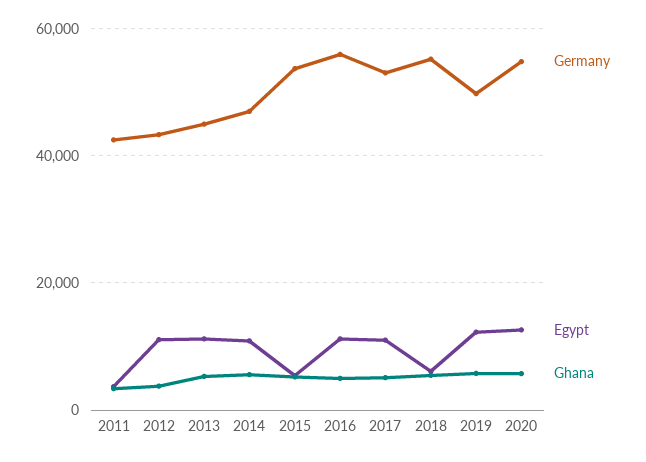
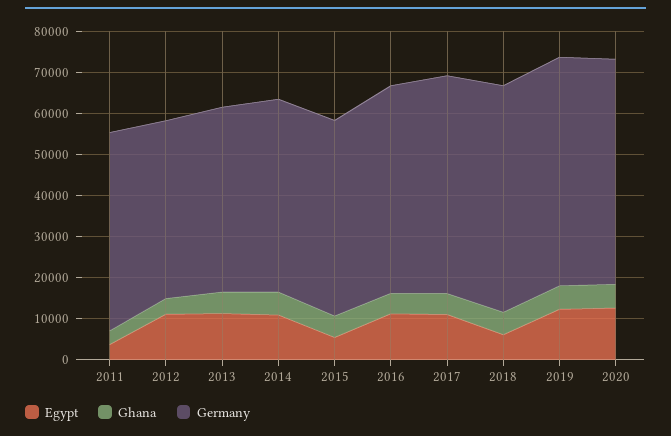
  {
    "Germany": {
-     "2011": 42000,
+     "2011": 48000,
      "2012": 44000,
      "2013": 44000,
      "2014": 48000,
-     "2015": 54000,
+     "2015": 48000,
-     "2016": 56000,
+     "2016": 50000,
      "2017": 54000,
      "2018": 56000,
-     "2019": 50000,
+     "2019": 56000,
      "2020": 54000
    },
    "Egypt": {
      "2011": 4000,
      "2012": 12000,
      "2013": 12000,
      "2014": 10000,
      "2015": 6000,
      "2016": 12000,
      "2017": 12000,
      "2018": 6000,
      "2019": 12000,
      "2020": 12000
    },
    "Ghana": {
      "2011": 4000,
      "2012": 4000,
      "2013": 6000,
      "2014": 6000,
      "2015": 6000,
      "2016": 4000,
      "2017": 6000,
      "2018": 6000,
      "2019": 6000,
      "2020": 6000
    }
  }

